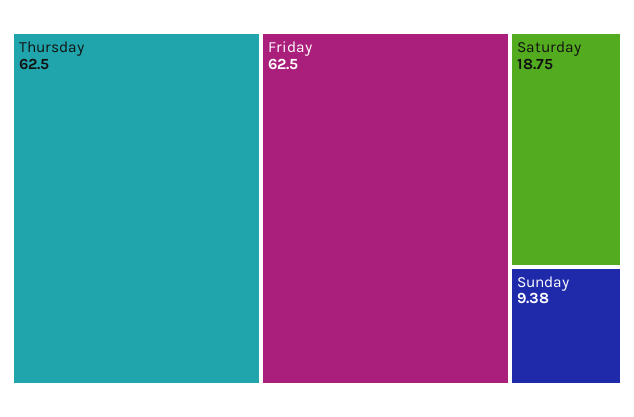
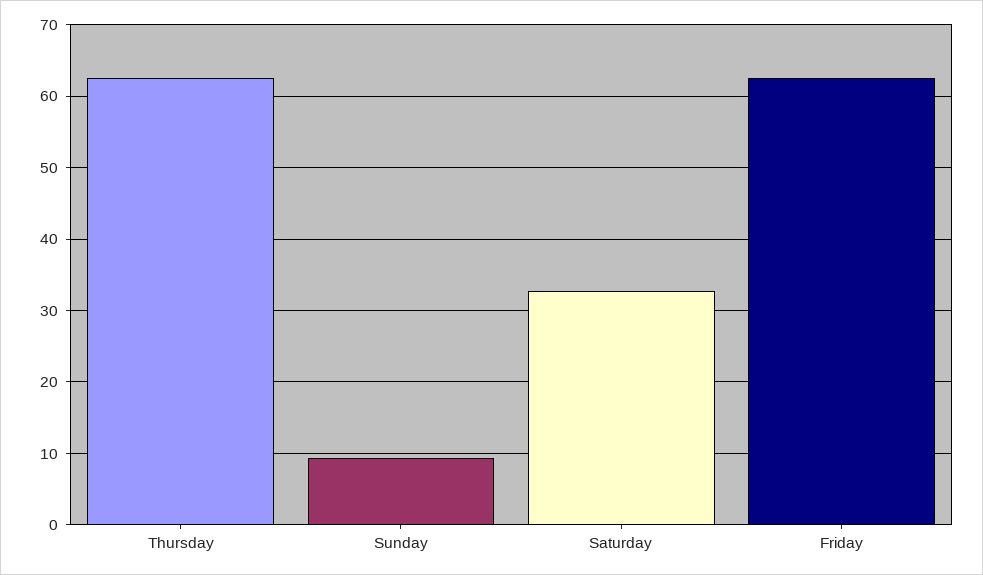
  {
    "Thursday": 62.5,
    "Friday": 62.5,
-   "Saturday": 18.75,
+   "Saturday": 33,
    "Sunday": 9.38
  }

